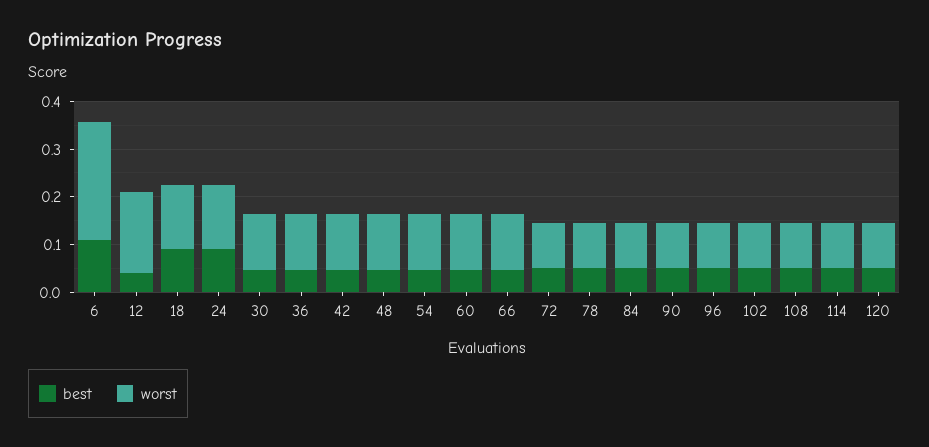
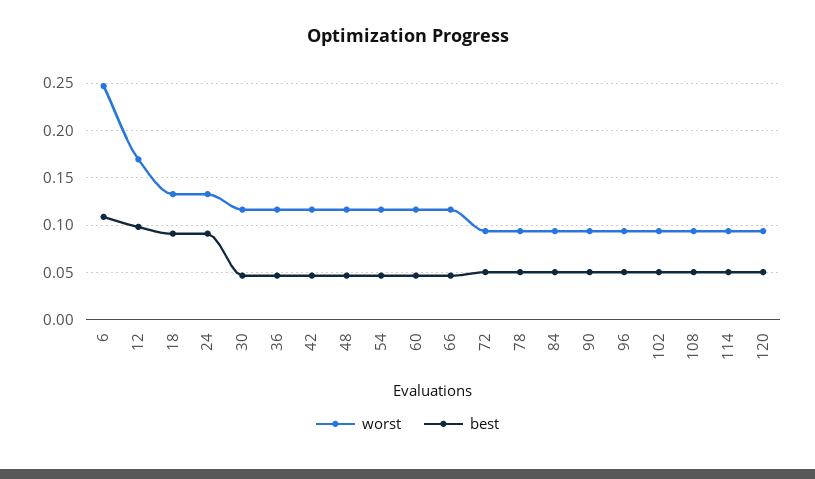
  {
    "best": {
      "6": 0.11,
-     "12": 0.04,
+     "12": 0.1,
      "18": 0.09,
      "24": 0.09,
      "30": 0.05,
      "36": 0.05,
      "42": 0.05,
      "48": 0.05,
      "54": 0.05,
      "60": 0.05,
      "66": 0.05,
      "72": 0.05,
      "78": 0.05,
      "84": 0.05,
      "90": 0.05,
      "96": 0.05,
      "102": 0.05,
      "108": 0.05,
      "114": 0.05,
      "120": 0.05
    },
    "worst": {
      "6": 0.25,
      "12": 0.17,
      "18": 0.13,
      "24": 0.13,
      "30": 0.12,
      "36": 0.12,
      "42": 0.12,
      "48": 0.12,
      "54": 0.12,
      "60": 0.12,
      "66": 0.12,
      "72": 0.09,
      "78": 0.09,
      "84": 0.09,
      "90": 0.09,
      "96": 0.09,
      "102": 0.09,
      "108": 0.09,
      "114": 0.09,
      "120": 0.09
    }
  }

